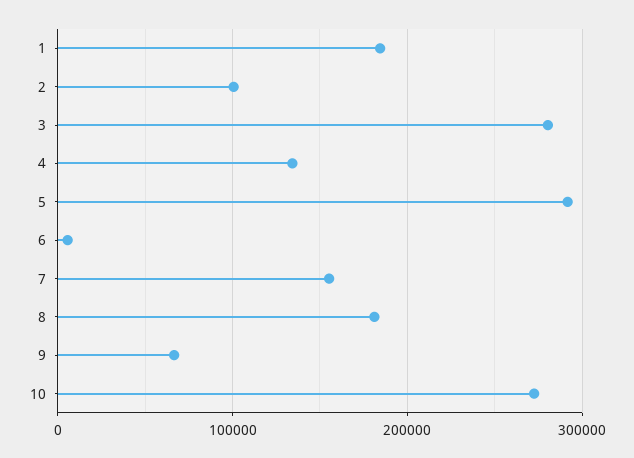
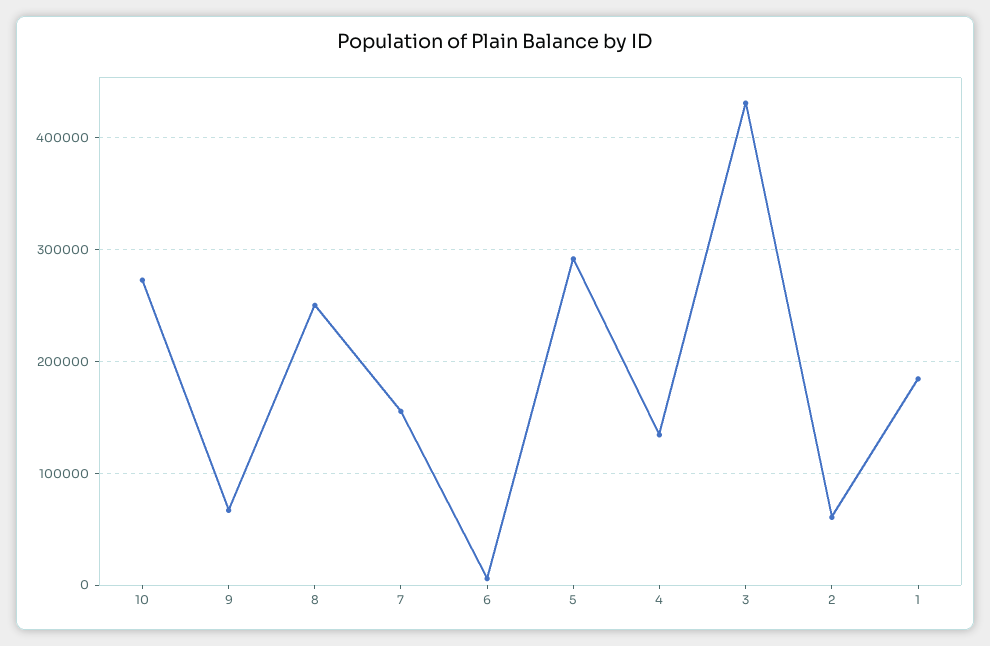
  {
    "1": 180000,
-   "2": 100000,
+   "2": 60000,
-   "3": 280000,
+   "3": 430000,
    "4": 130000,
    "5": 290000,
    "6": 10000,
    "7": 160000,
-   "8": 180000,
+   "8": 250000,
    "9": 70000,
    "10": 270000
  }

